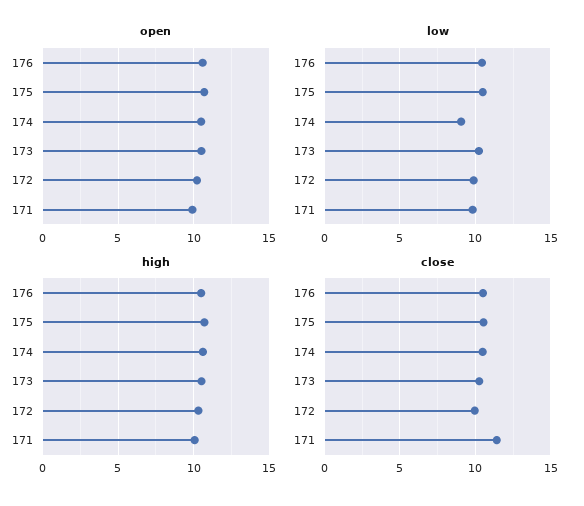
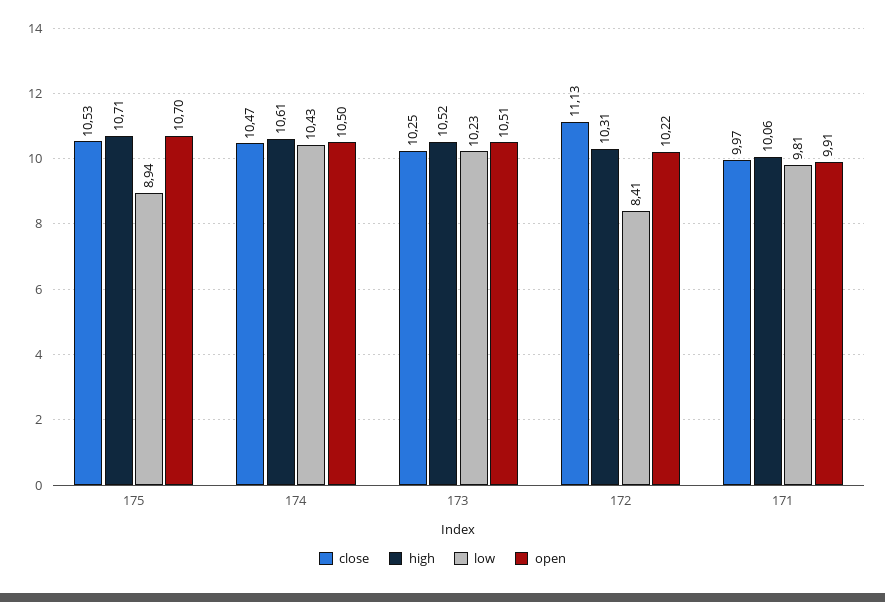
  {
    "open": {
-     "176": 10.5,
      "175": 10.7,
      "174": 10.5,
      "173": 10.51,
      "172": 10.22,
      "171": 9.91
    },
    "low": {
-     "176": 10.5,
-     "175": 10.5,
+     "175": 8.94,
-     "174": 9,
+     "174": 10.43,
      "173": 10.23,
-     "172": 10,
+     "172": 8.41,
      "171": 9.81
    },
    "high": {
-     "176": 10.5,
      "175": 10.71,
      "174": 10.61,
      "173": 10.52,
      "172": 10.31,
      "171": 10.06
    },
    "close": {
-     "176": 10.5,
      "175": 10.53,
      "174": 10.47,
      "173": 10.25,
-     "172": 10,
+     "172": 11.13,
-     "171": 11.5
+     "171": 9.97
    }
  }

